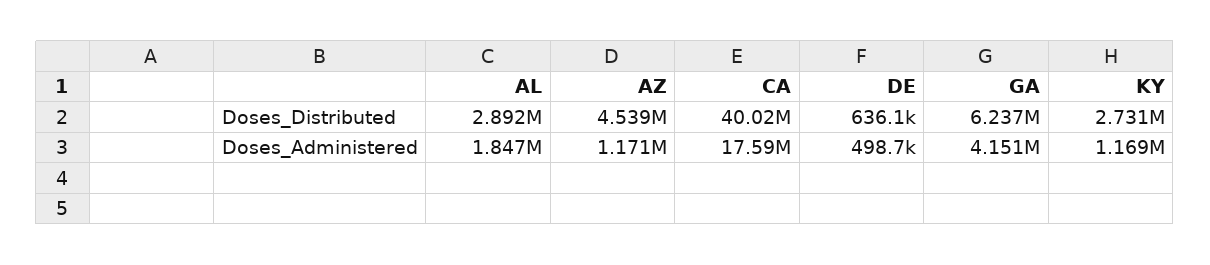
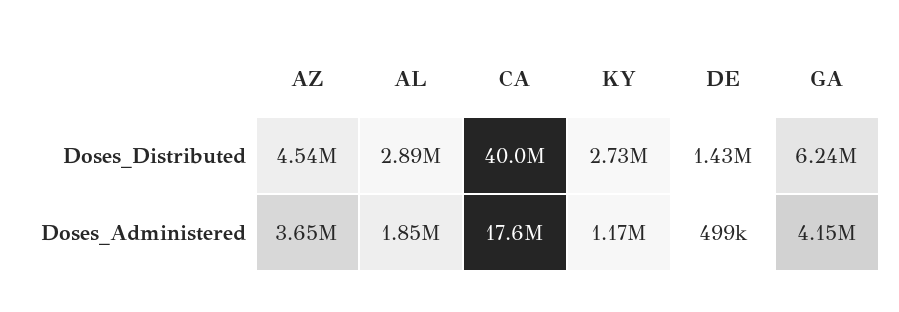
  {
    "AL": {
      "Doses_Distributed": 2892000,
      "Doses_Administered": 1847000
    },
    "AZ": {
      "Doses_Distributed": 4539000,
-     "Doses_Administered": 1171000
+     "Doses_Administered": 3650000
    },
    "CA": {
      "Doses_Distributed": 40020000,
      "Doses_Administered": 17590000
    },
    "DE": {
-     "Doses_Distributed": 636100,
+     "Doses_Distributed": 1430000,
      "Doses_Administered": 498700
    },
    "GA": {
      "Doses_Distributed": 6237000,
      "Doses_Administered": 4151000
    },
    "KY": {
      "Doses_Distributed": 2731000,
      "Doses_Administered": 1169000
    }
  }

